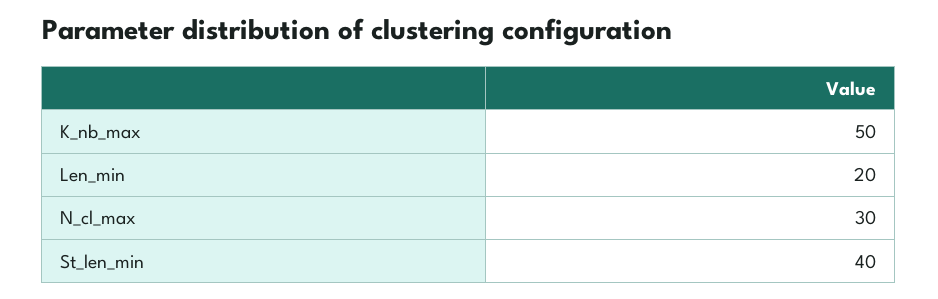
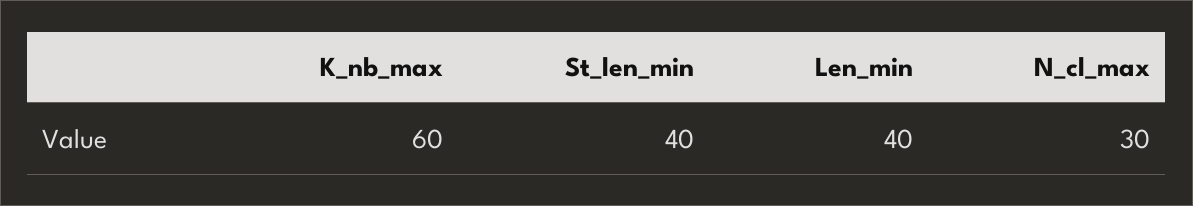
  {
-   "K_nb_max": 50,
+   "K_nb_max": 60,
-   "Len_min": 20,
+   "Len_min": 40,
    "N_cl_max": 30,
    "St_len_min": 40
  }

